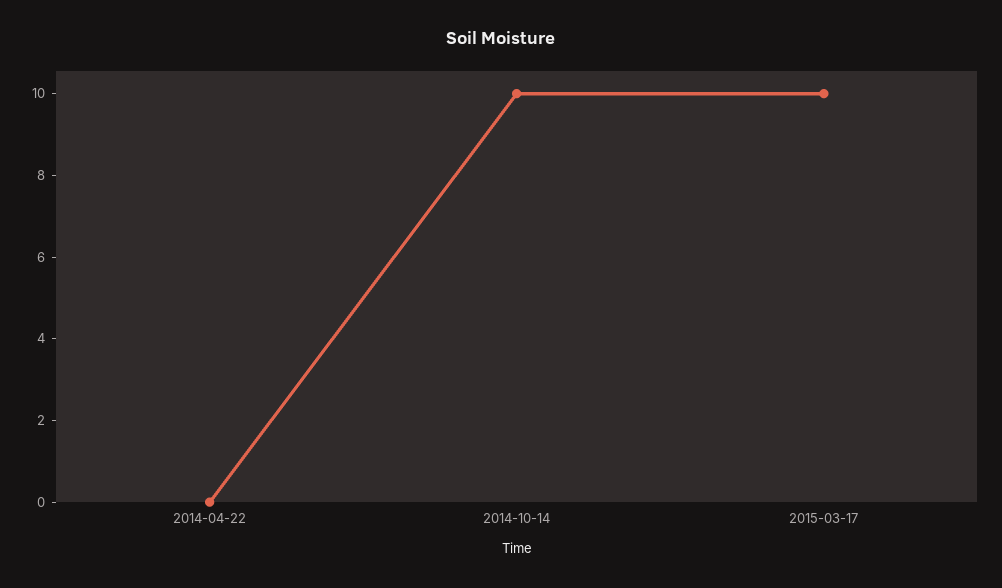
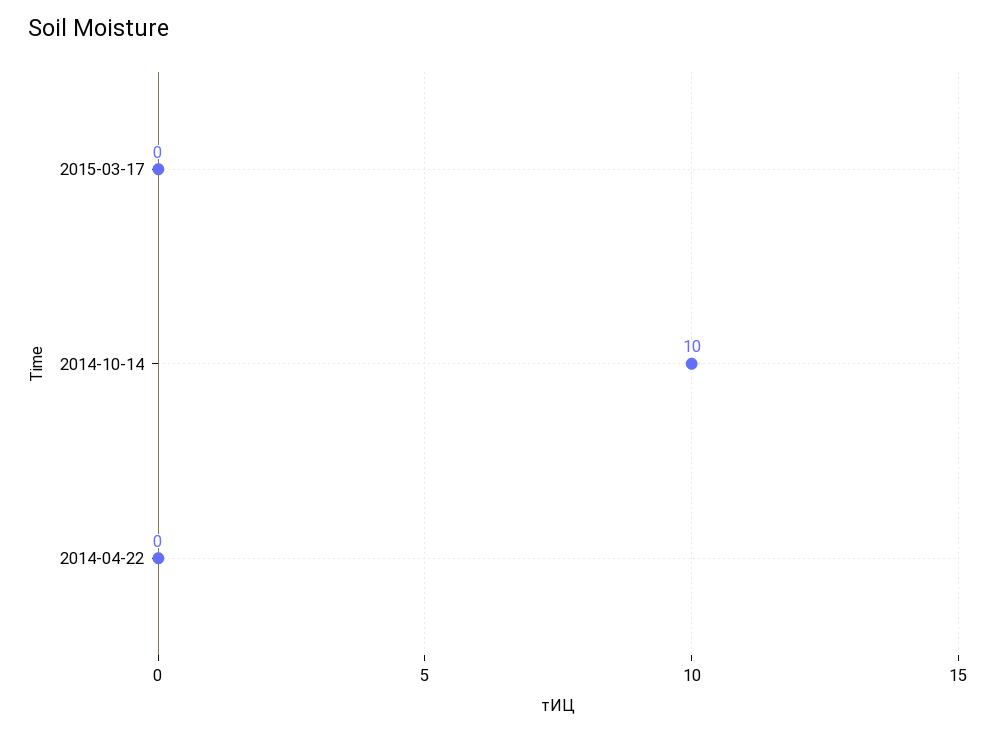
  {
    "2014-04-22": 0,
    "2014-10-14": 10,
-   "2015-03-17": 10
+   "2015-03-17": 0
  }

